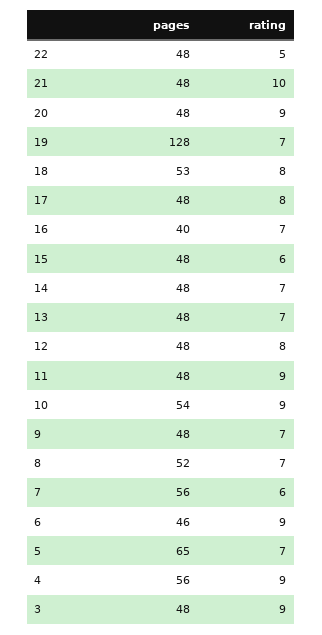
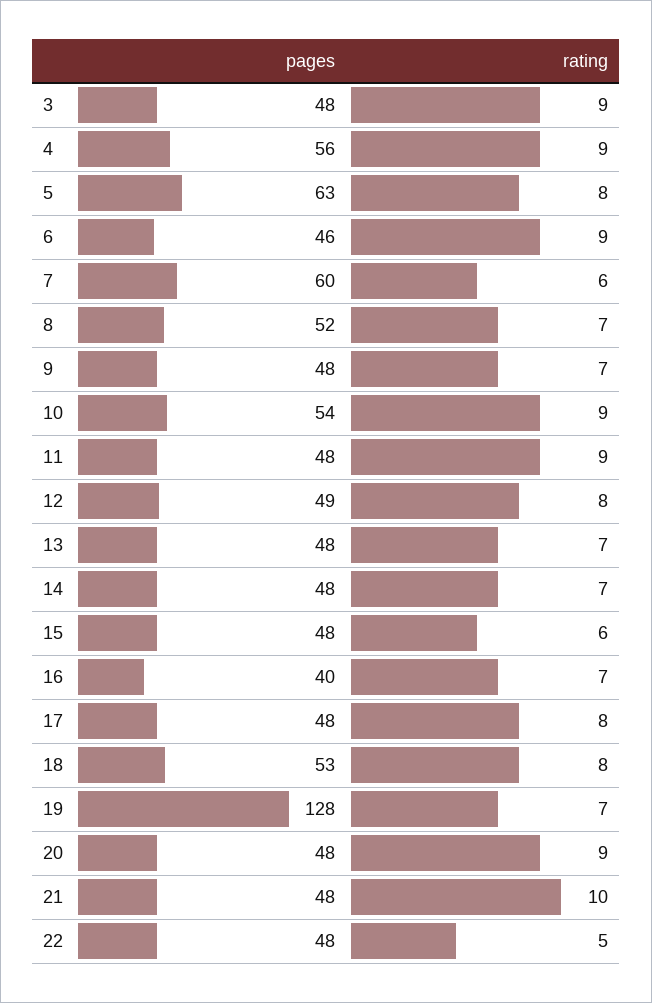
  {
    "pages": {
      "22": 48,
      "21": 48,
      "20": 48,
      "19": 128,
      "18": 53,
      "17": 48,
      "16": 40,
      "15": 48,
      "14": 48,
      "13": 48,
-     "12": 48,
+     "12": 49,
      "11": 48,
      "10": 54,
      "9": 48,
      "8": 52,
-     "7": 56,
+     "7": 60,
      "6": 46,
-     "5": 65,
+     "5": 63,
      "4": 56,
      "3": 48
    },
    "rating": {
      "22": 5,
      "21": 10,
      "20": 9,
      "19": 7,
      "18": 8,
      "17": 8,
      "16": 7,
      "15": 6,
      "14": 7,
      "13": 7,
      "12": 8,
      "11": 9,
      "10": 9,
      "9": 7,
      "8": 7,
      "7": 6,
      "6": 9,
-     "5": 7,
+     "5": 8,
      "4": 9,
      "3": 9
    }
  }

